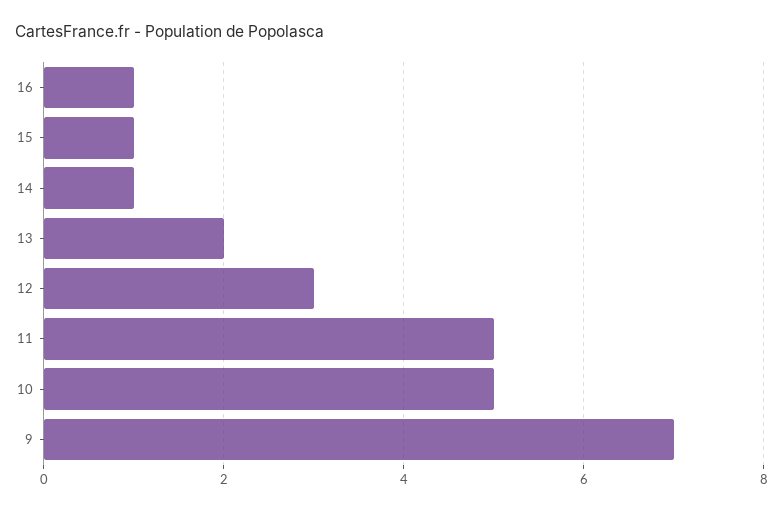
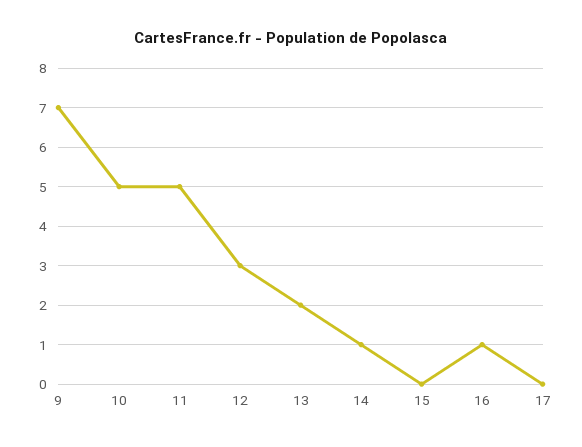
  {
    "16": 1,
-   "15": 1,
+   "15": 0,
    "14": 1,
    "13": 2,
    "12": 3,
    "11": 5,
    "10": 5,
-   "9": 7
+   "9": 7,
+   "17": 0
  }

